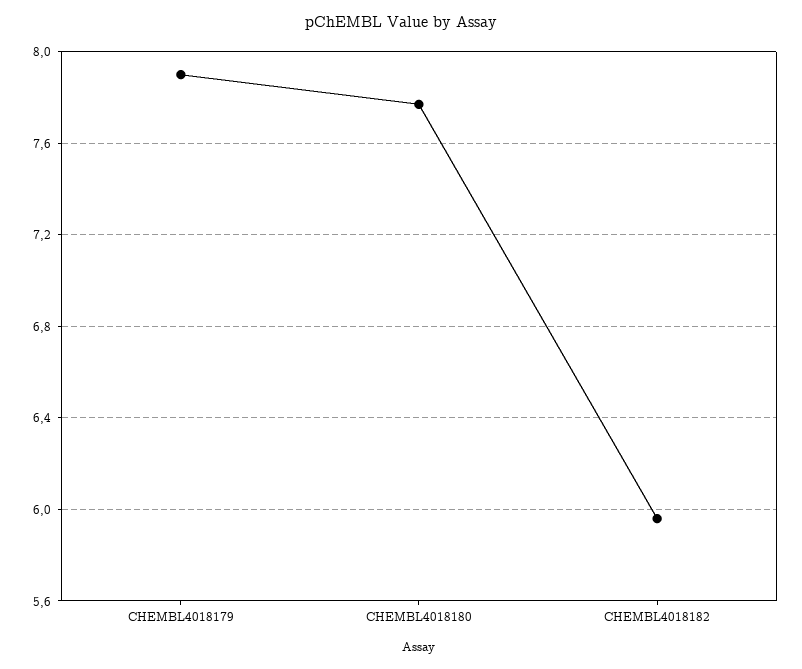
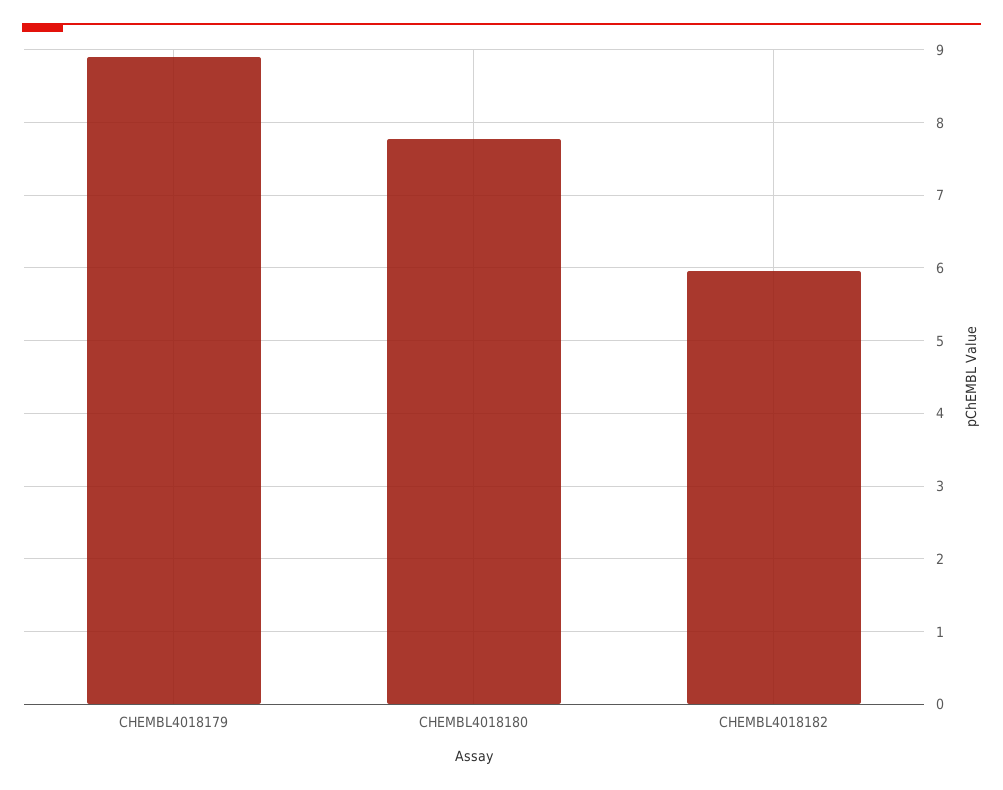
  {
-   "CHEMBL4018179": 7.9,
+   "CHEMBL4018179": 8.9,
    "CHEMBL4018180": 7.75,
    "CHEMBL4018182": 5.95
  }

